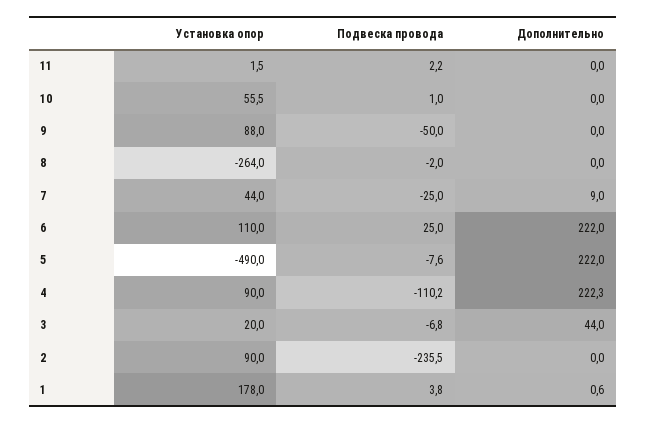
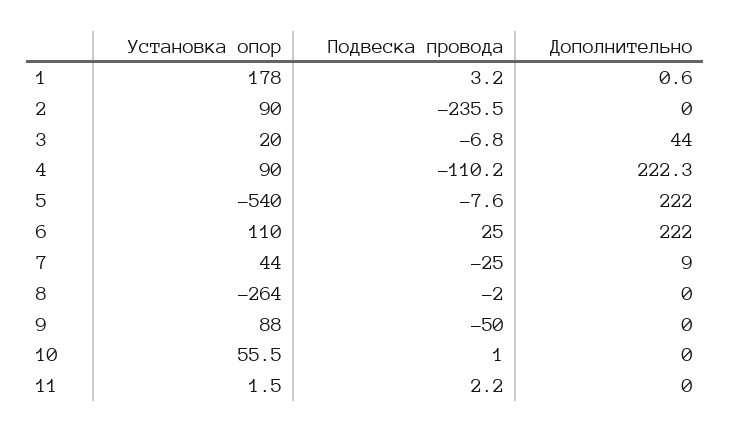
  {
    "Установка опор": {
      "11": 1.5,
      "10": 55.5,
      "9": 88,
      "8": -264,
      "7": 44,
      "6": 110,
-     "5": -490,
+     "5": -540,
      "4": 90,
      "3": 20,
      "2": 90,
      "1": 178
    },
    "Подвеска провода": {
      "11": 2.2,
      "10": 1,
      "9": -50,
      "8": -2,
      "7": -25,
      "6": 25,
      "5": -7.6,
      "4": -110.2,
      "3": -6.8,
      "2": -235.5,
-     "1": 3.8
+     "1": 3.2
    },
    "Дополнительно": {
      "11": 0,
      "10": 0,
      "9": 0,
      "8": 0,
      "7": 9,
      "6": 222,
      "5": 222,
      "4": 222.3,
      "3": 44,
      "2": 0,
      "1": 0.6
    }
  }

